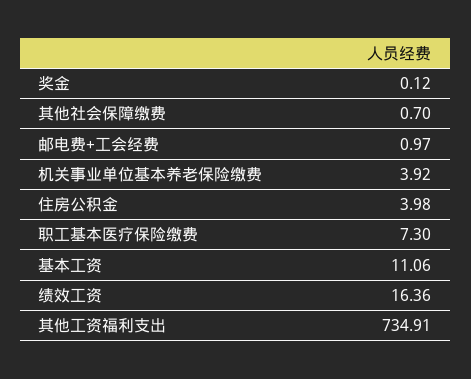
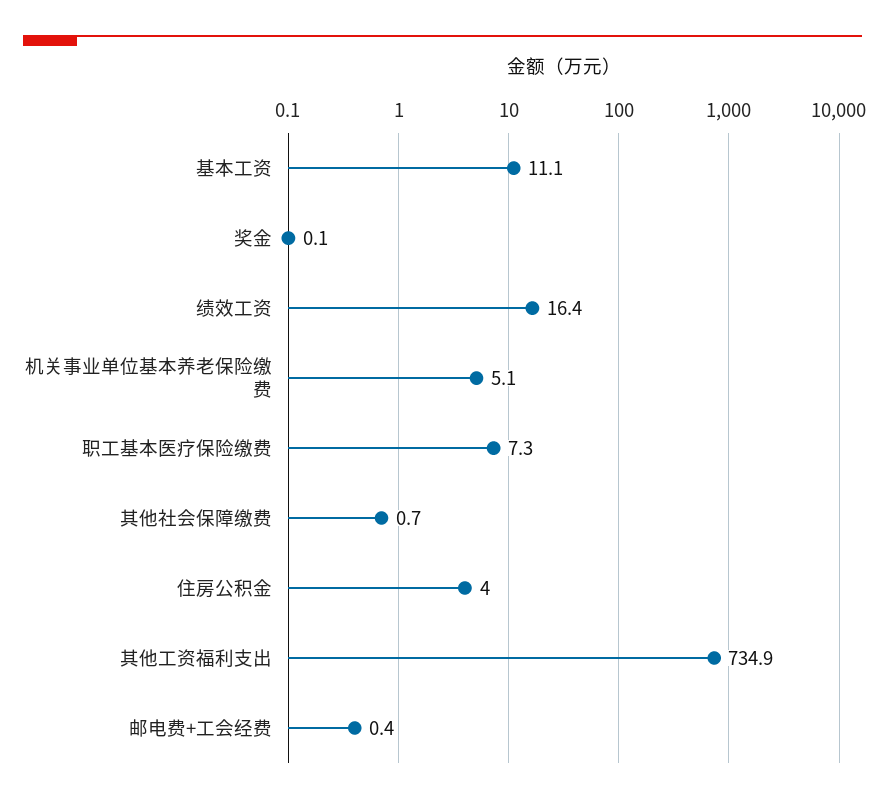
  {
    "奖金": 0.12,
    "其他社会保障缴费": 0.7,
-   "邮电费+工会经费": 0.97,
+   "邮电费+工会经费": 0.4,
-   "机关事业单位基本养老保险缴费": 3.92,
+   "机关事业单位基本养老保险缴费": 5.1,
    "住房公积金": 3.98,
    "职工基本医疗保险缴费": 7.3,
    "基本工资": 11.06,
    "绩效工资": 16.36,
    "其他工资福利支出": 734.91
  }

